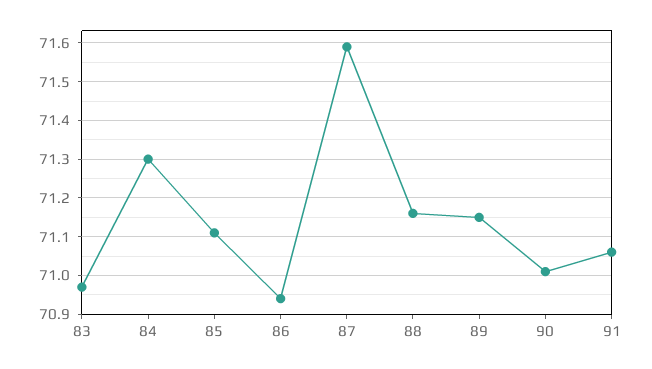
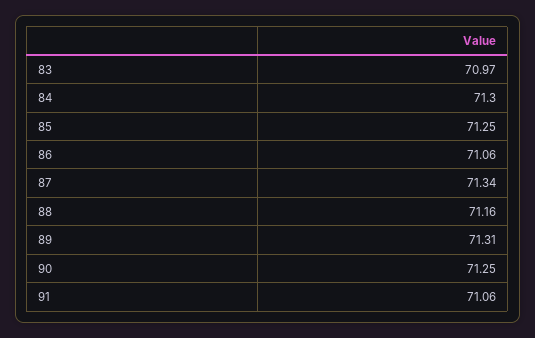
  {
    "83": 70.97,
    "84": 71.3,
-   "85": 71.1,
+   "85": 71.25,
-   "86": 70.95,
+   "86": 71.06,
-   "87": 71.6,
+   "87": 71.34,
    "88": 71.16,
-   "89": 71.15,
+   "89": 71.31,
-   "90": 71,
+   "90": 71.25,
    "91": 71.06
  }

